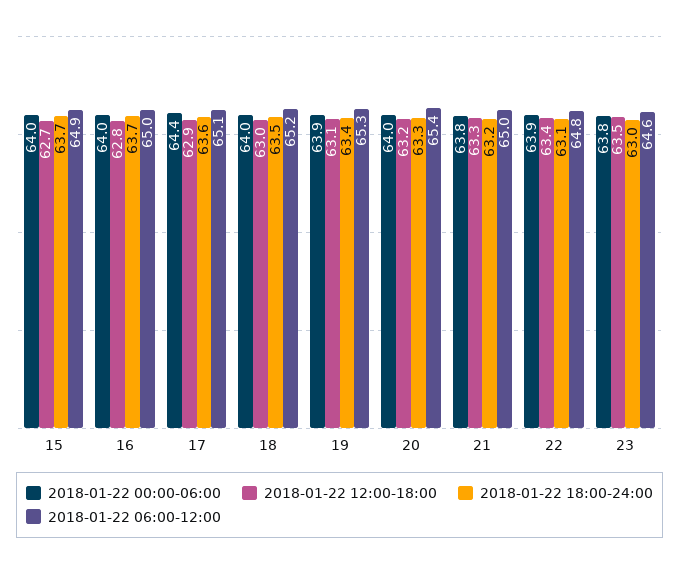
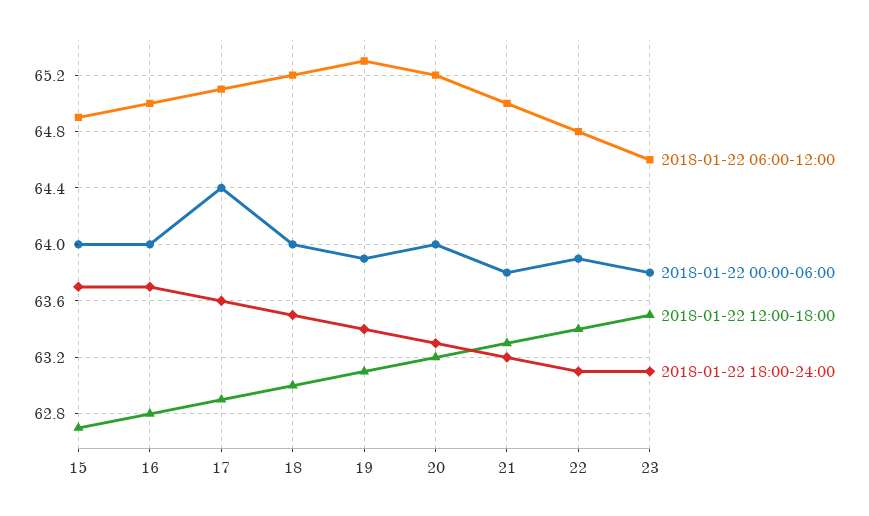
  {
    "2018-01-22 00:00-06:00": {
      "15": 64,
      "16": 64,
      "17": 64.4,
      "18": 64,
      "19": 63.9,
      "20": 64,
      "21": 63.8,
      "22": 63.9,
      "23": 63.8
    },
    "2018-01-22 12:00-18:00": {
      "15": 62.7,
      "16": 62.8,
      "17": 62.9,
      "18": 63,
      "19": 63.1,
      "20": 63.2,
      "21": 63.3,
      "22": 63.4,
      "23": 63.5
    },
    "2018-01-22 18:00-24:00": {
      "15": 63.7,
      "16": 63.7,
      "17": 63.6,
      "18": 63.5,
      "19": 63.4,
      "20": 63.3,
      "21": 63.2,
      "22": 63.1,
-     "23": 63
+     "23": 63.1
    },
    "2018-01-22 06:00-12:00": {
      "15": 64.9,
      "16": 65,
      "17": 65.1,
      "18": 65.2,
      "19": 65.3,
-     "20": 65.4,
+     "20": 65.2,
      "21": 65,
      "22": 64.8,
      "23": 64.6
    }
  }

